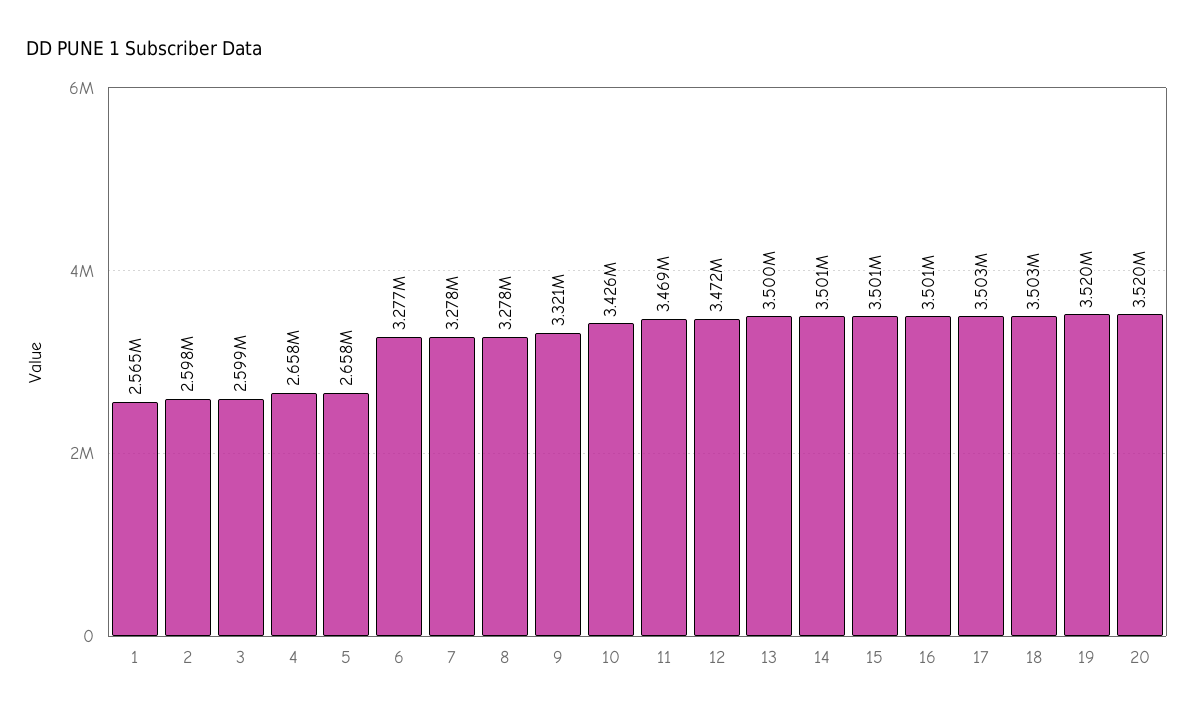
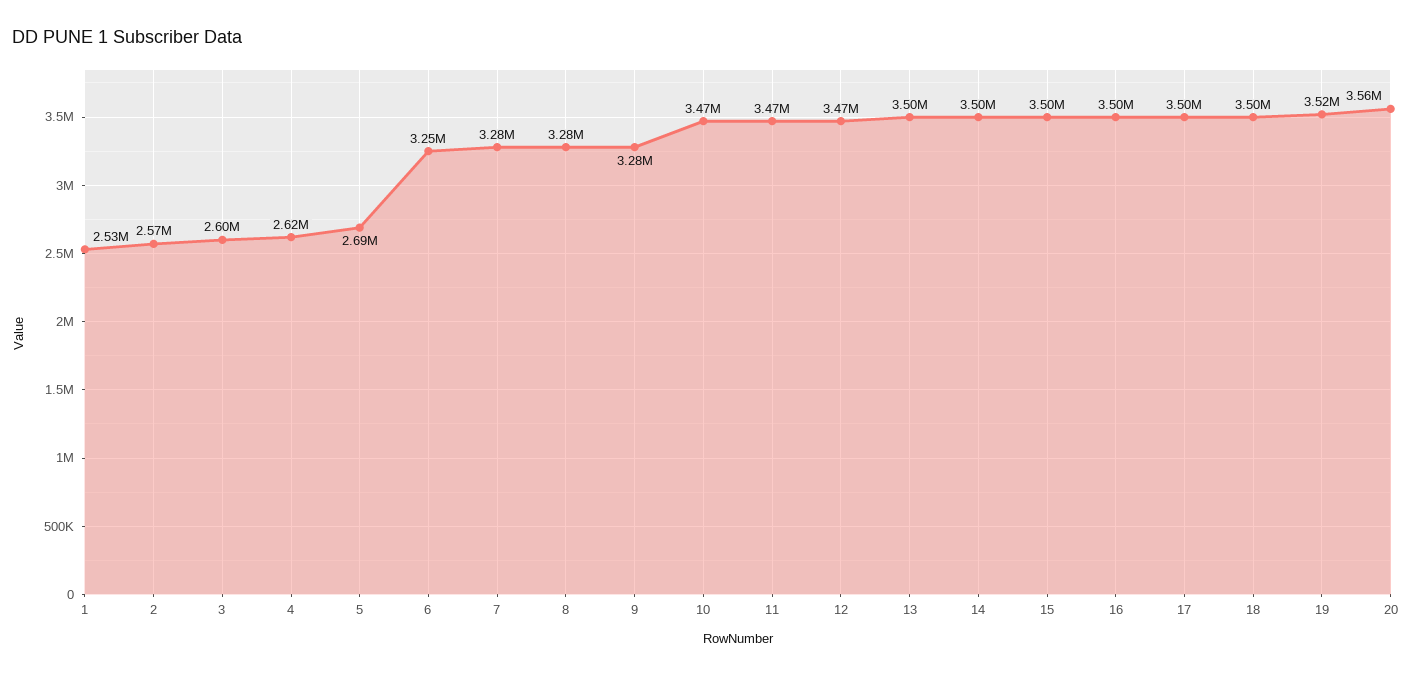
  {
-   "1": 2565000,
+   "1": 2530000,
-   "2": 2598000,
+   "2": 2570000,
    "3": 2599000,
-   "4": 2658000,
+   "4": 2620000,
-   "5": 2658000,
+   "5": 2690000,
-   "6": 3277000,
+   "6": 3250000,
    "7": 3278000,
    "8": 3278000,
-   "9": 3321000,
+   "9": 3280000,
-   "10": 3426000,
+   "10": 3470000,
    "11": 3469000,
    "12": 3472000,
    "13": 3500000,
    "14": 3501000,
    "15": 3501000,
    "16": 3501000,
    "17": 3503000,
    "18": 3503000,
    "19": 3520000,
-   "20": 3520000
+   "20": 3560000
  }

